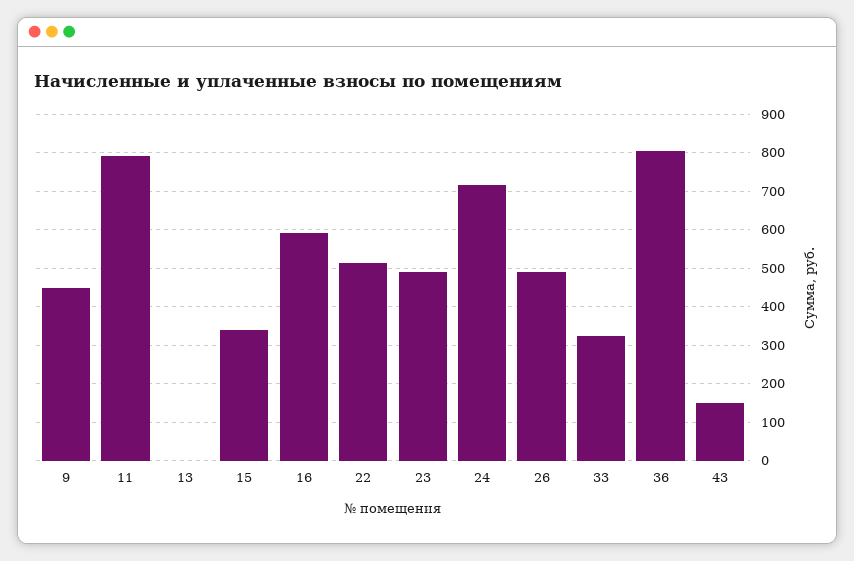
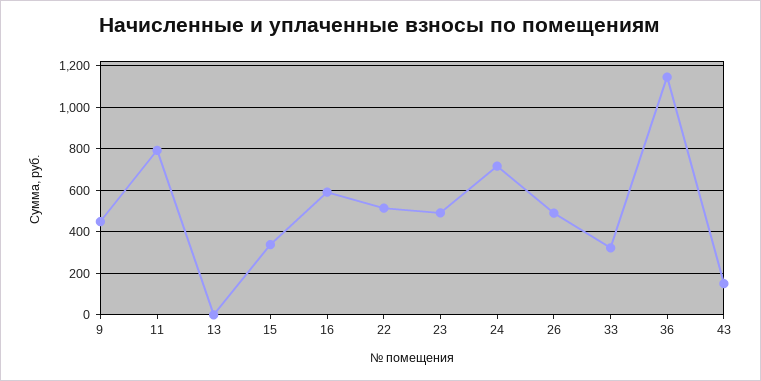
  {
    "9": 440,
    "11": 800,
    "13": 0,
    "15": 340,
    "16": 600,
    "22": 520,
    "23": 500,
    "24": 720,
    "26": 500,
    "33": 320,
-   "36": 800,
+   "36": 1150,
    "43": 160
  }

